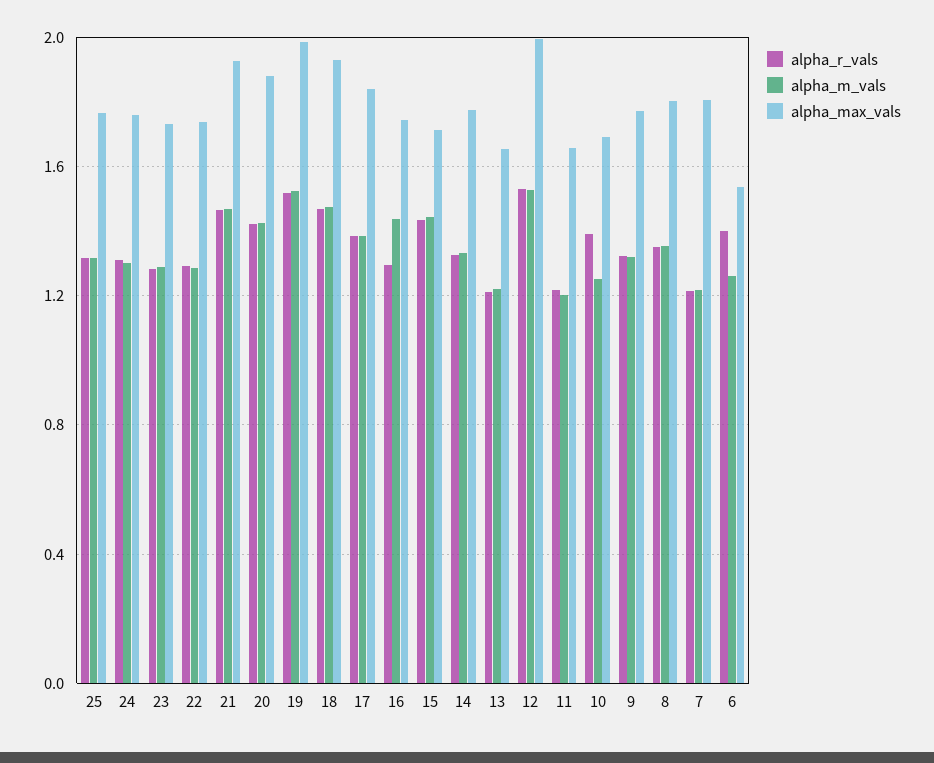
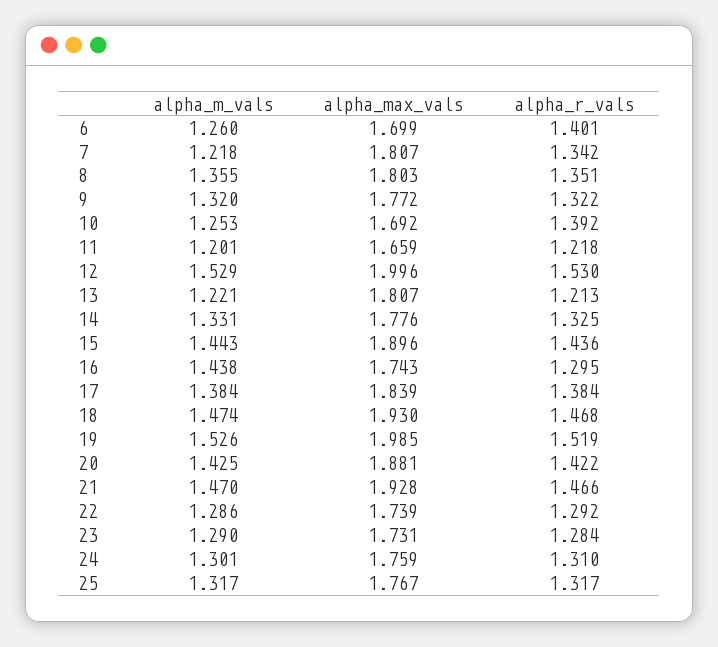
  {
    "alpha_r_vals": {
      "25": 1.317,
      "24": 1.31,
      "23": 1.284,
      "22": 1.292,
      "21": 1.466,
      "20": 1.422,
      "19": 1.519,
      "18": 1.468,
      "17": 1.384,
      "16": 1.295,
      "15": 1.436,
      "14": 1.325,
      "13": 1.213,
      "12": 1.53,
      "11": 1.218,
      "10": 1.392,
      "9": 1.322,
      "8": 1.351,
-     "7": 1.2,
+     "7": 1.342,
      "6": 1.401
    },
    "alpha_m_vals": {
      "25": 1.317,
      "24": 1.301,
      "23": 1.29,
      "22": 1.286,
      "21": 1.47,
      "20": 1.425,
      "19": 1.526,
      "18": 1.474,
      "17": 1.384,
      "16": 1.438,
      "15": 1.443,
      "14": 1.331,
      "13": 1.221,
      "12": 1.529,
      "11": 1.201,
      "10": 1.253,
      "9": 1.32,
      "8": 1.355,
      "7": 1.218,
      "6": 1.26
    },
    "alpha_max_vals": {
      "25": 1.767,
      "24": 1.759,
      "23": 1.731,
      "22": 1.739,
      "21": 1.928,
      "20": 1.881,
      "19": 1.985,
      "18": 1.93,
      "17": 1.839,
      "16": 1.743,
-     "15": 1.7,
+     "15": 1.896,
      "14": 1.776,
-     "13": 1.65,
+     "13": 1.807,
      "12": 1.996,
      "11": 1.659,
      "10": 1.692,
      "9": 1.772,
      "8": 1.803,
      "7": 1.807,
-     "6": 1.55
+     "6": 1.699
    }
  }

